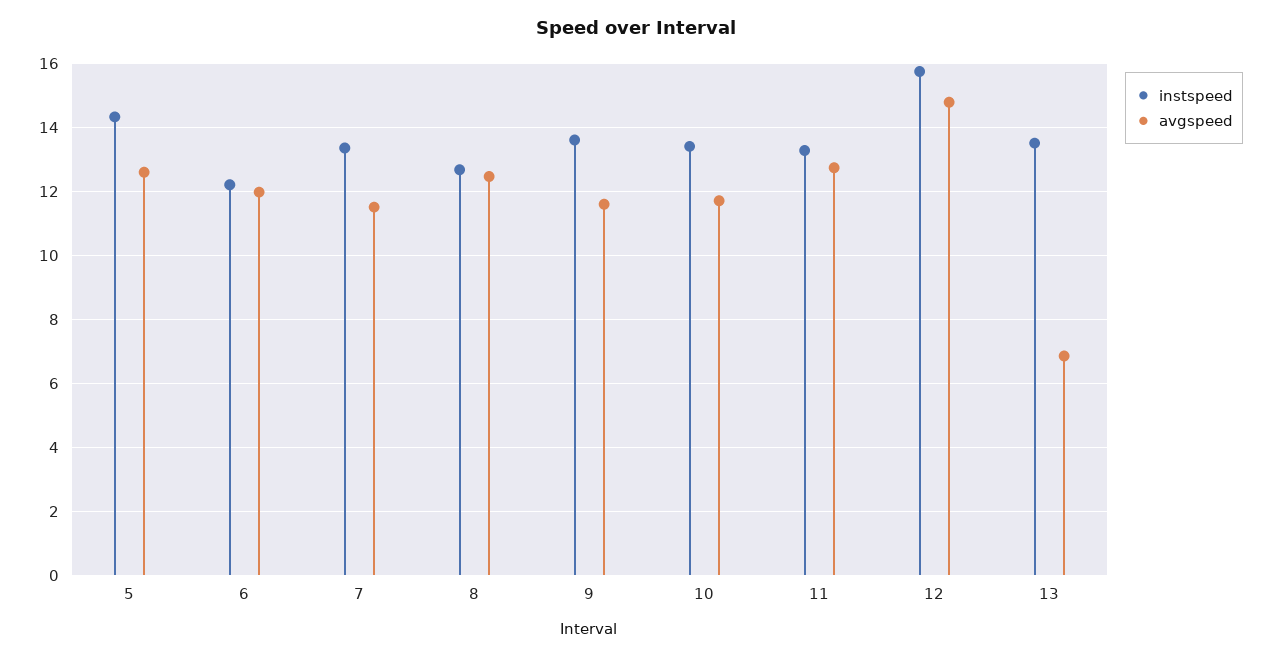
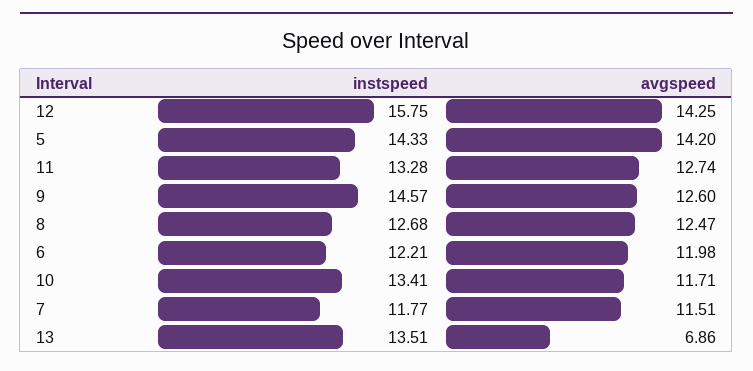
  {
    "instspeed": {
      "5": 14.33,
      "6": 12.21,
-     "7": 13.4,
+     "7": 11.77,
      "8": 12.68,
-     "9": 13.6,
+     "9": 14.57,
      "10": 13.41,
      "11": 13.28,
      "12": 15.75,
      "13": 13.51
    },
    "avgspeed": {
-     "5": 12.6,
+     "5": 14.2,
      "6": 11.98,
      "7": 11.51,
      "8": 12.47,
-     "9": 11.6,
+     "9": 12.6,
      "10": 11.71,
      "11": 12.74,
-     "12": 14.8,
+     "12": 14.25,
      "13": 6.86
    }
  }

